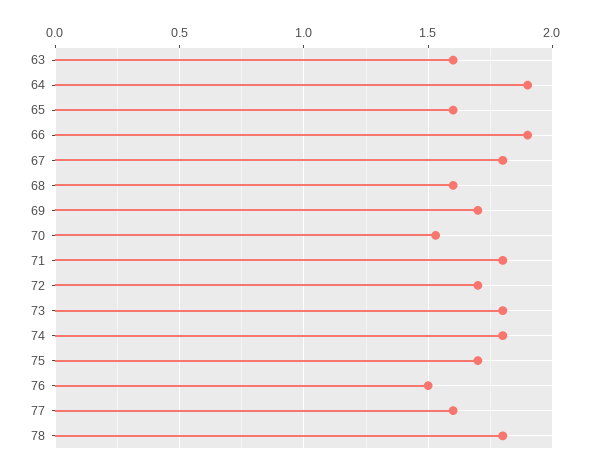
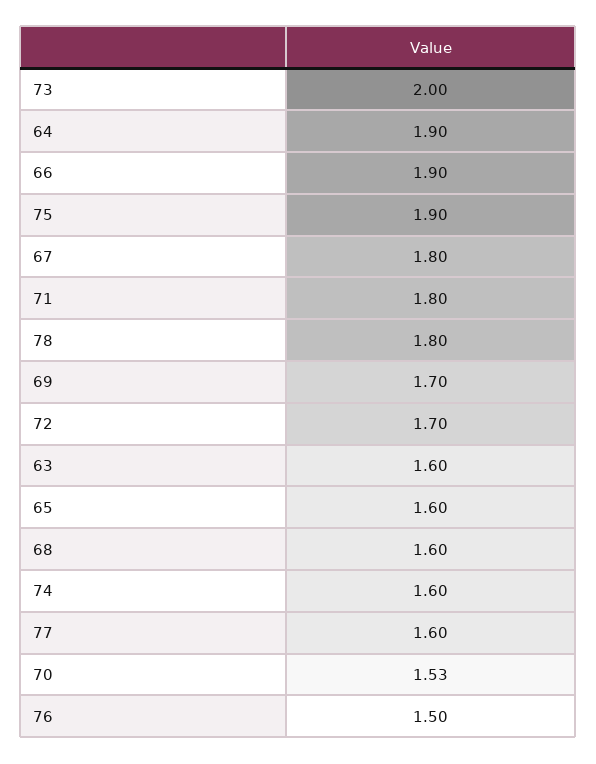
  {
    "63": 1.6,
    "64": 1.9,
    "65": 1.6,
    "66": 1.9,
    "67": 1.8,
    "68": 1.6,
    "69": 1.7,
    "70": 1.53,
    "71": 1.8,
    "72": 1.7,
-   "73": 1.8,
+   "73": 2,
-   "74": 1.8,
+   "74": 1.6,
-   "75": 1.7,
+   "75": 1.9,
    "76": 1.5,
    "77": 1.6,
    "78": 1.8
  }

